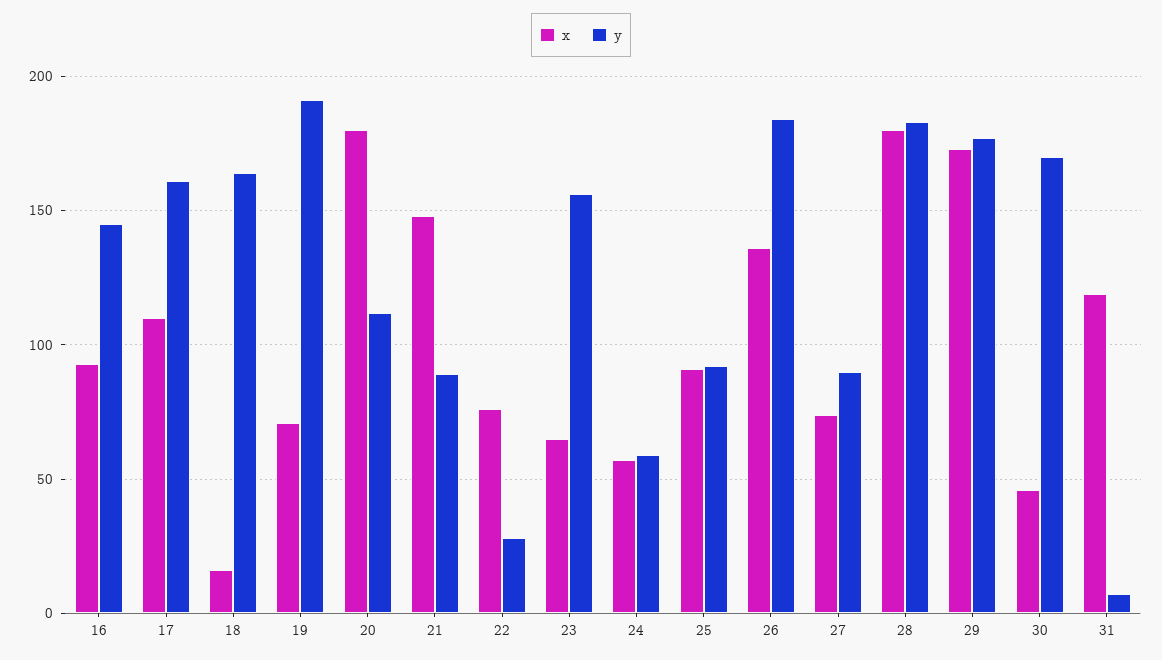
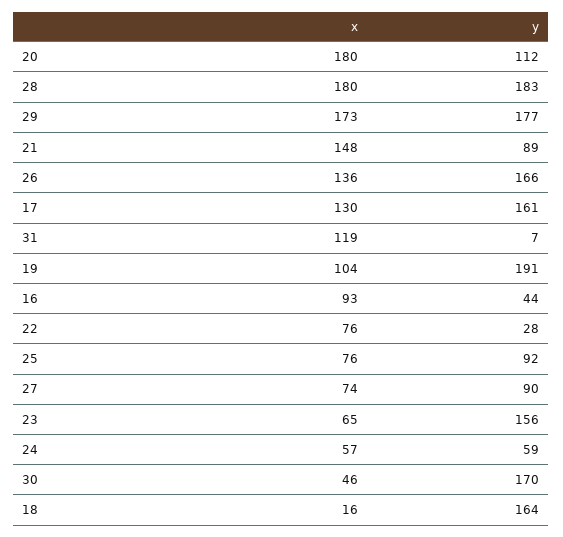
  {
    "x": {
      "16": 93,
-     "17": 110,
+     "17": 130,
      "18": 16,
-     "19": 70,
+     "19": 104,
      "20": 180,
      "21": 148,
      "22": 76,
      "23": 65,
      "24": 57,
-     "25": 90,
+     "25": 76,
      "26": 136,
      "27": 74,
      "28": 180,
      "29": 173,
      "30": 46,
      "31": 119
    },
    "y": {
-     "16": 145,
+     "16": 44,
      "17": 161,
      "18": 164,
      "19": 191,
      "20": 112,
      "21": 89,
      "22": 28,
      "23": 156,
      "24": 59,
      "25": 92,
-     "26": 185,
+     "26": 166,
      "27": 90,
      "28": 183,
      "29": 177,
      "30": 170,
      "31": 7
    }
  }

